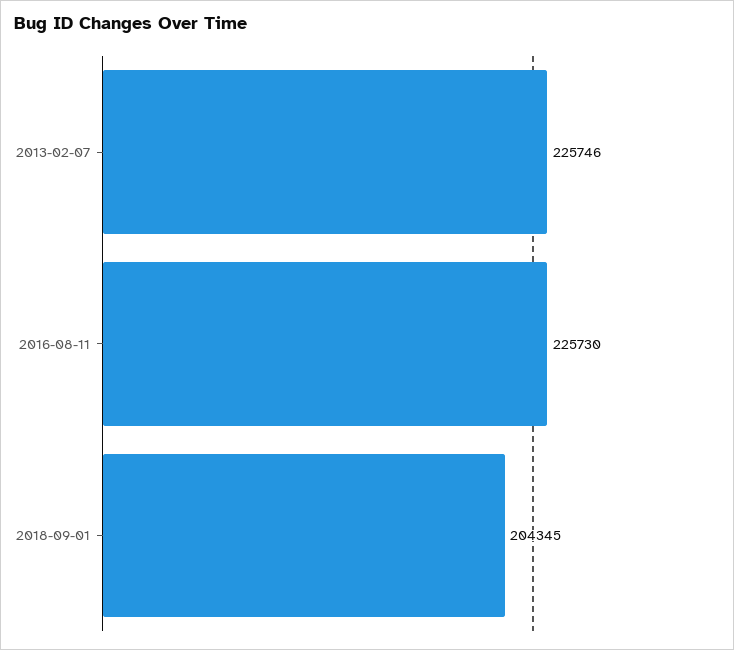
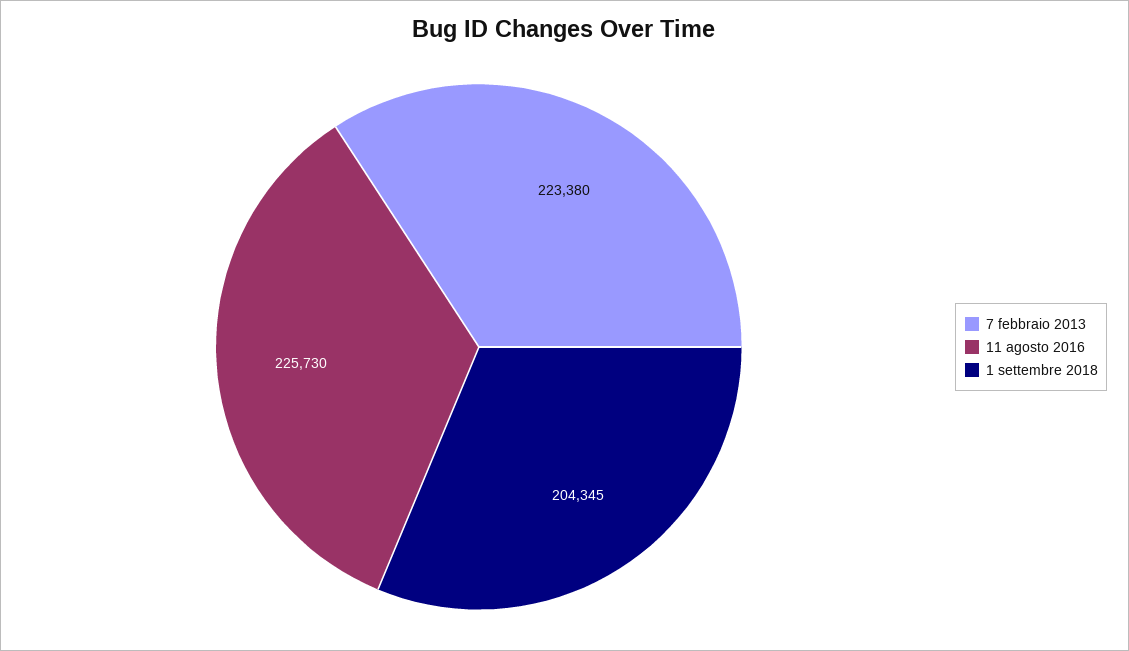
  {
-   "2013-02-07": 225746,
+   "2013-02-07": 223380,
    "2016-08-11": 225730,
    "2018-09-01": 204345
  }

